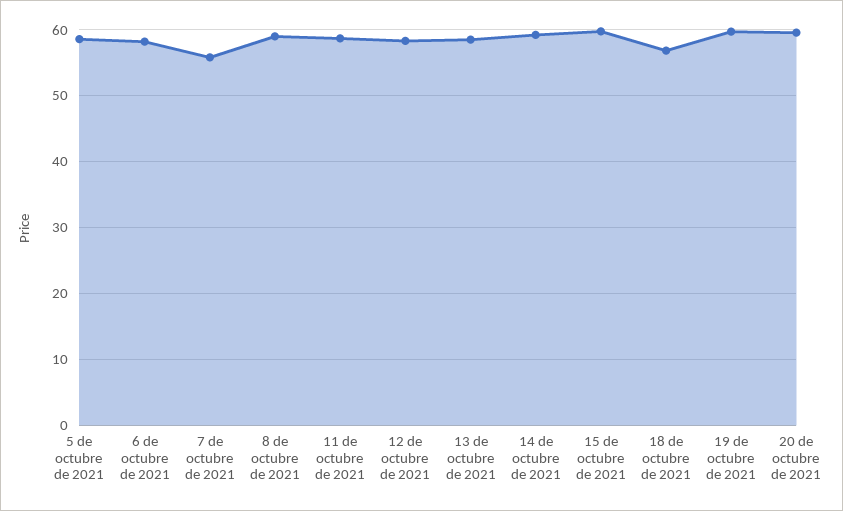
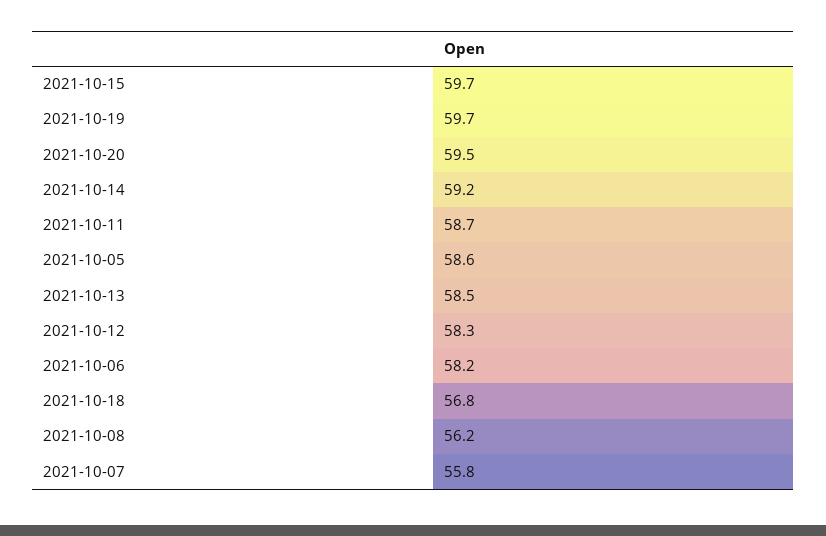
  {
    "5 de octubre de 2021": 58.6,
    "6 de octubre de 2021": 58.2,
    "7 de octubre de 2021": 55.8,
-   "8 de octubre de 2021": 59,
+   "8 de octubre de 2021": 56.2,
    "11 de octubre de 2021": 58.7,
    "12 de octubre de 2021": 58.3,
    "13 de octubre de 2021": 58.5,
    "14 de octubre de 2021": 59.2,
    "15 de octubre de 2021": 59.7,
    "18 de octubre de 2021": 56.8,
    "19 de octubre de 2021": 59.7,
    "20 de octubre de 2021": 59.5
  }

